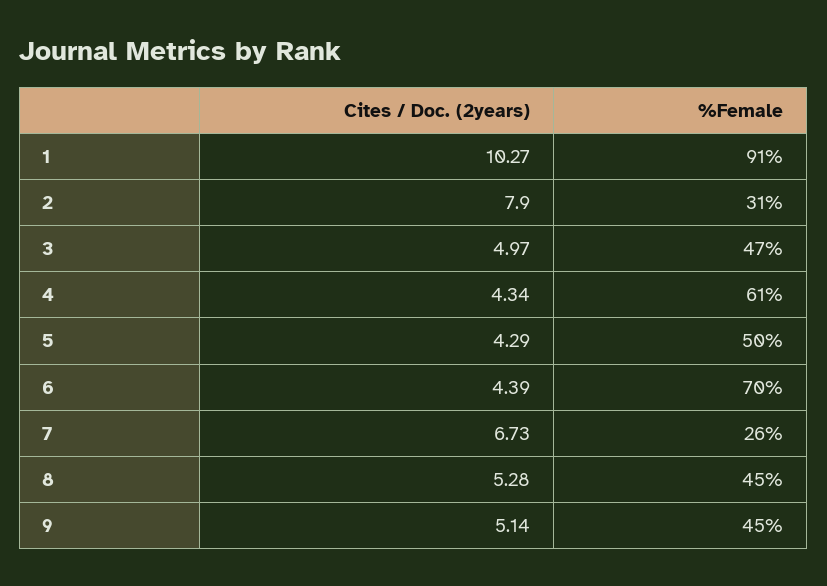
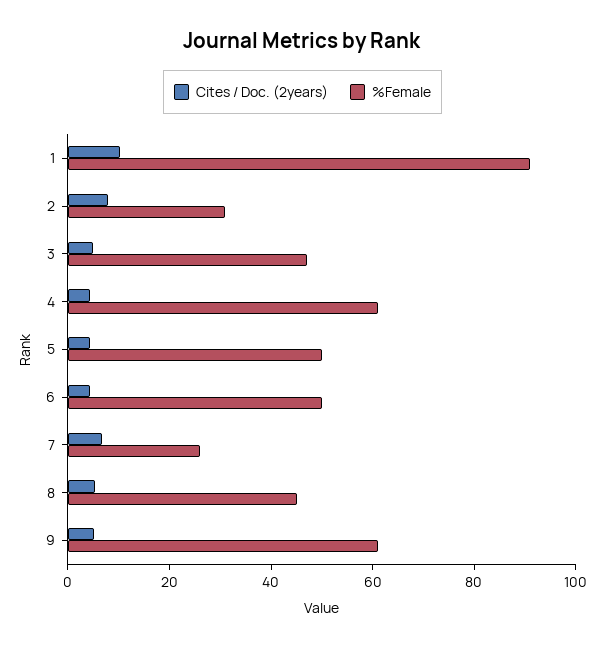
  {
    "Cites / Doc. (2years)": {
      "1": 10.27,
      "2": 7.9,
      "3": 4.97,
      "4": 4.34,
      "5": 4.29,
      "6": 4.39,
      "7": 6.73,
      "8": 5.28,
      "9": 5.14
    },
    "%Female": {
      "1": 91,
      "2": 31,
      "3": 47,
      "4": 61,
      "5": 50,
-     "6": 70,
+     "6": 50,
      "7": 26,
      "8": 45,
-     "9": 45
+     "9": 60
    }
  }

